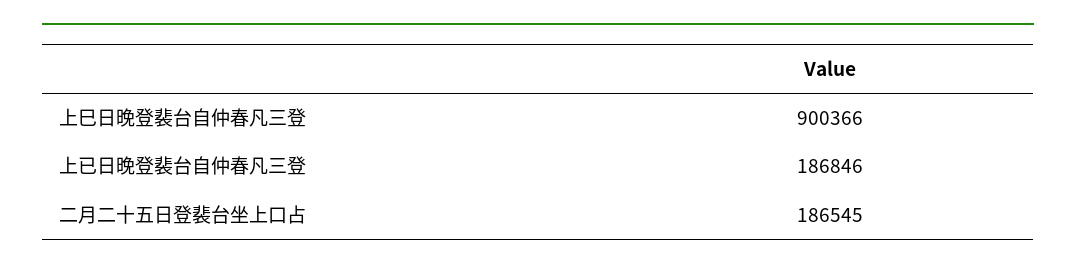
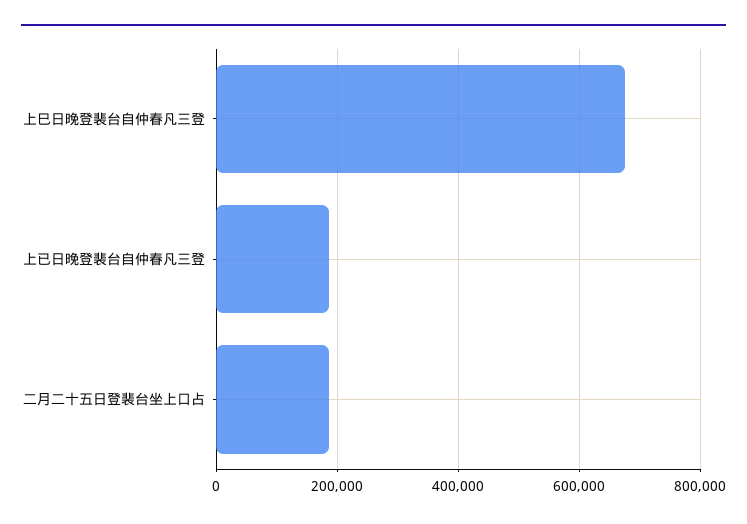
  {
-   "上巳日晚登裴台自仲春凡三登": 900366,
+   "上巳日晚登裴台自仲春凡三登": 680000,
    "上已日晚登裴台自仲春凡三登": 186846,
    "二月二十五日登裴台坐上口占": 186545
  }

